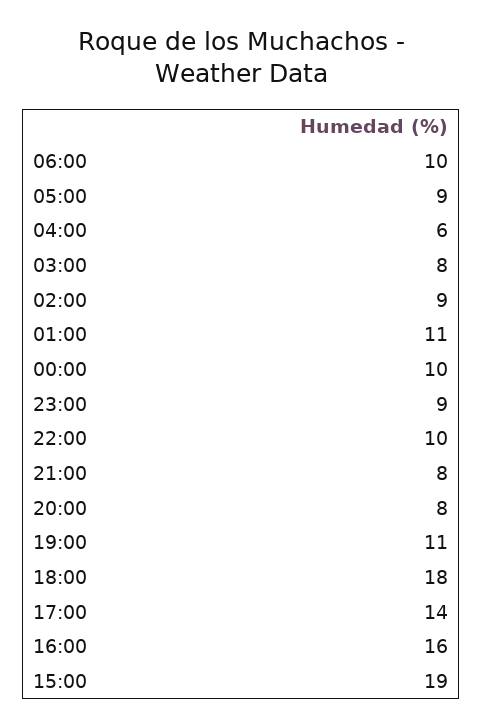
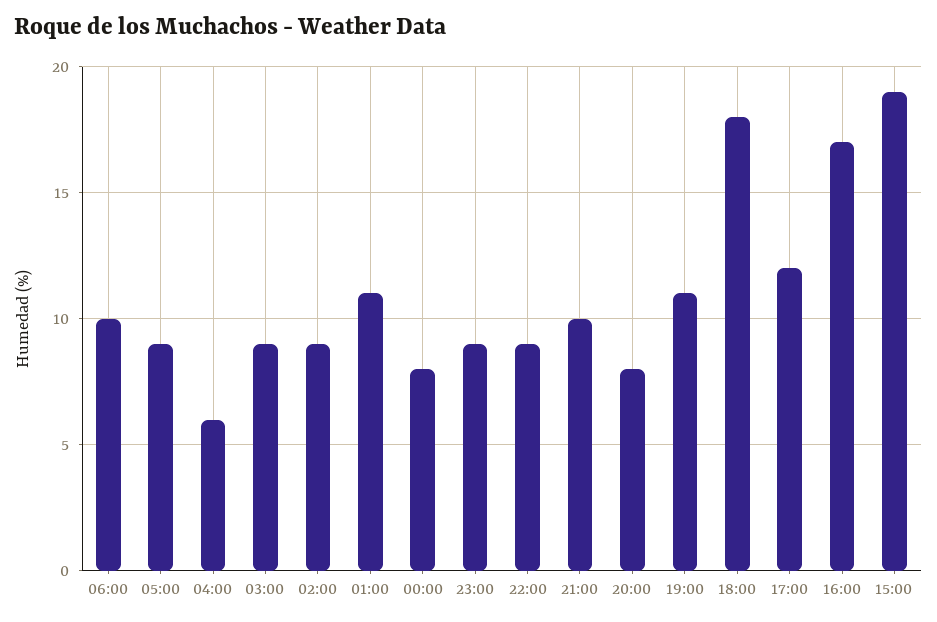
  {
    "06:00": 10,
    "05:00": 9,
    "04:00": 6,
-   "03:00": 8,
+   "03:00": 9,
    "02:00": 9,
    "01:00": 11,
-   "00:00": 10,
+   "00:00": 8,
    "23:00": 9,
-   "22:00": 10,
+   "22:00": 9,
-   "21:00": 8,
+   "21:00": 10,
    "20:00": 8,
    "19:00": 11,
    "18:00": 18,
-   "17:00": 14,
+   "17:00": 12,
-   "16:00": 16,
+   "16:00": 17,
    "15:00": 19
  }

